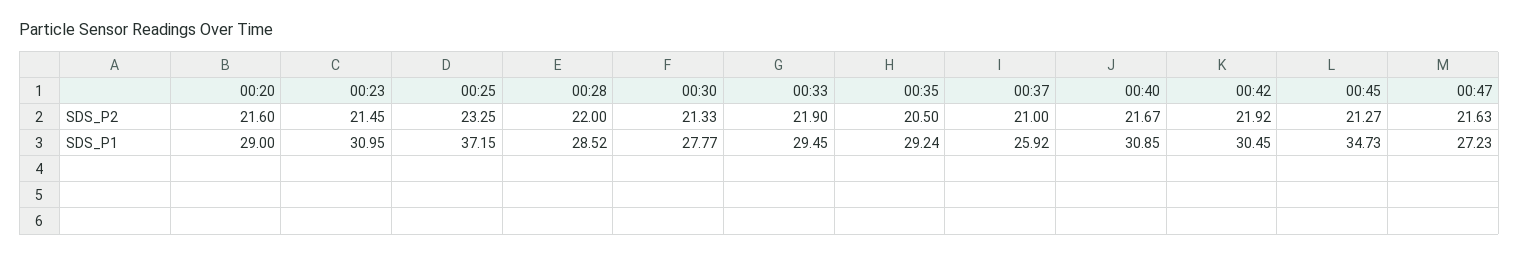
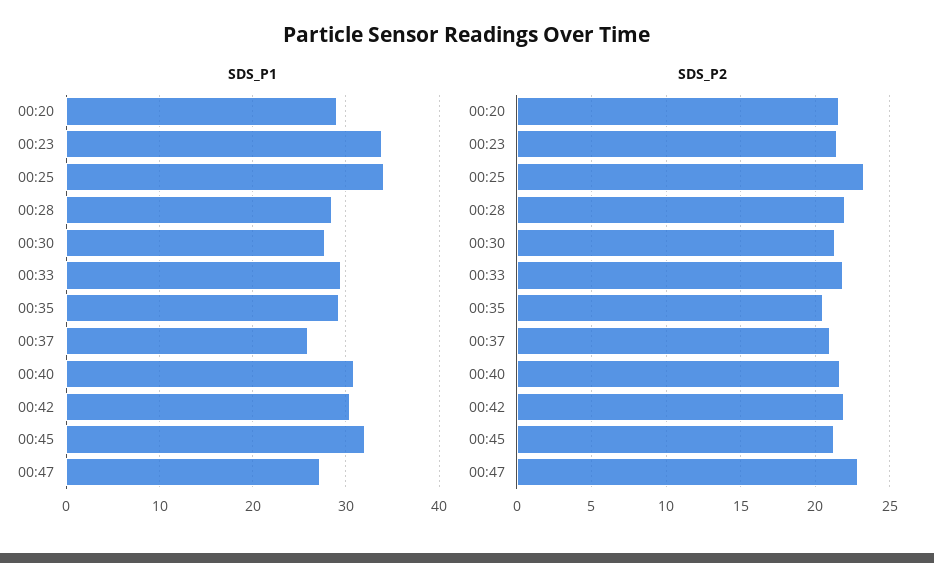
  {
    "SDS_P2": {
      "00:20": 21.6,
      "00:23": 21.45,
      "00:25": 23.25,
      "00:28": 22,
      "00:30": 21.33,
      "00:33": 21.9,
      "00:35": 20.5,
      "00:37": 21,
      "00:40": 21.67,
      "00:42": 21.92,
      "00:45": 21.27,
-     "00:47": 21.63
+     "00:47": 23
    },
    "SDS_P1": {
      "00:20": 29,
-     "00:23": 30.95,
+     "00:23": 34,
-     "00:25": 37.15,
+     "00:25": 34,
      "00:28": 28.52,
      "00:30": 27.77,
      "00:33": 29.45,
      "00:35": 29.24,
      "00:37": 25.92,
      "00:40": 30.85,
      "00:42": 30.45,
-     "00:45": 34.73,
+     "00:45": 32,
      "00:47": 27.23
    }
  }

